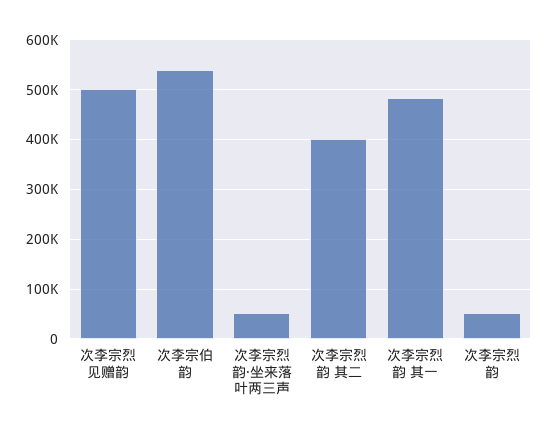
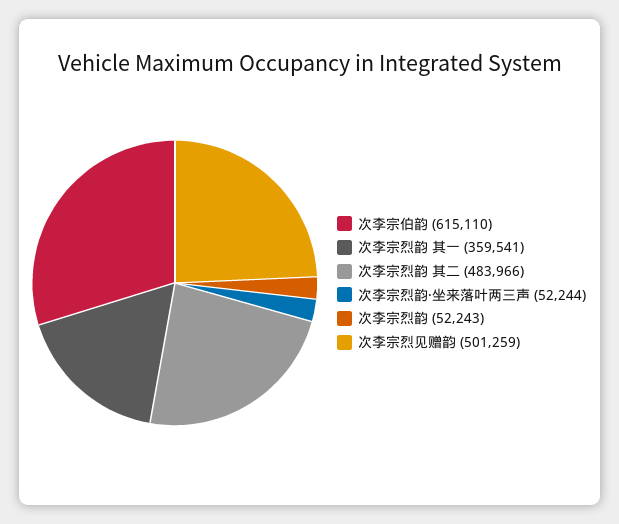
  {
    "次李宗烈见赠韵": 501259,
-   "次李宗伯韵": 540000,
+   "次李宗伯韵": 615110,
    "次李宗烈韵·坐来落叶两三声": 52244,
-   "次李宗烈韵 其二": 400000,
+   "次李宗烈韵 其二": 483966,
-   "次李宗烈韵 其一": 480000,
+   "次李宗烈韵 其一": 359541,
    "次李宗烈韵": 52243
  }

